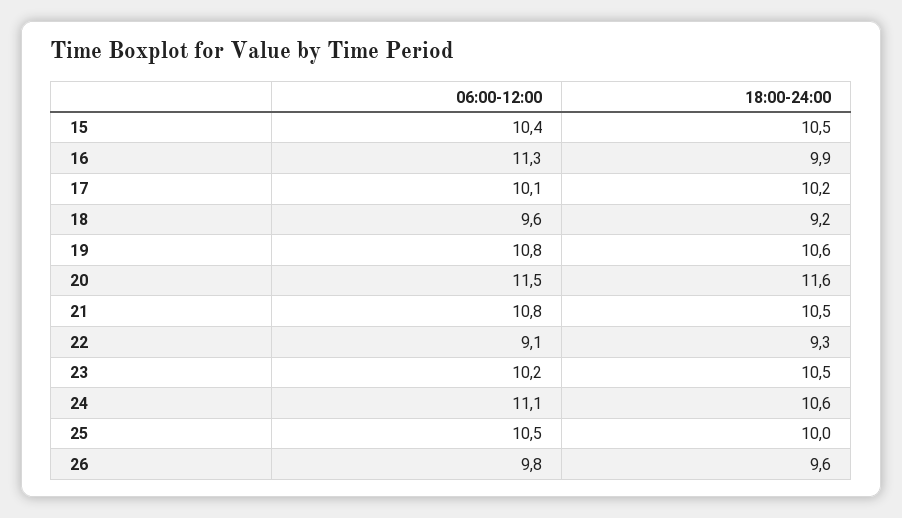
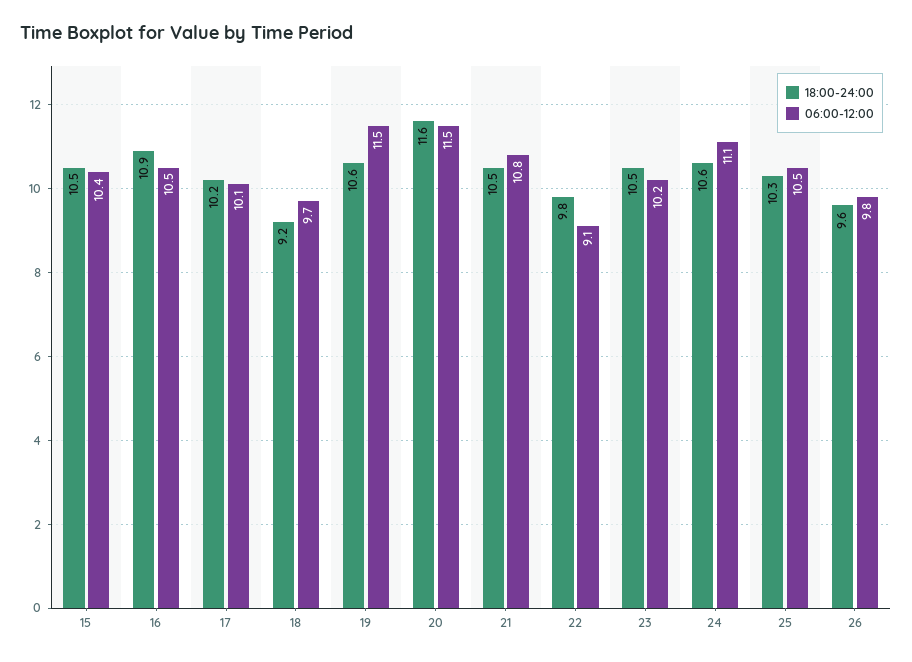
  {
    "06:00-12:00": {
      "15": 10.4,
-     "16": 11.3,
+     "16": 10.5,
      "17": 10.1,
-     "18": 9.6,
+     "18": 9.7,
-     "19": 10.8,
+     "19": 11.5,
      "20": 11.5,
      "21": 10.8,
      "22": 9.1,
      "23": 10.2,
      "24": 11.1,
      "25": 10.5,
      "26": 9.8
    },
    "18:00-24:00": {
      "15": 10.5,
-     "16": 9.9,
+     "16": 10.9,
      "17": 10.2,
      "18": 9.2,
      "19": 10.6,
      "20": 11.6,
      "21": 10.5,
-     "22": 9.3,
+     "22": 9.8,
      "23": 10.5,
      "24": 10.6,
-     "25": 10,
+     "25": 10.3,
      "26": 9.6
    }
  }

